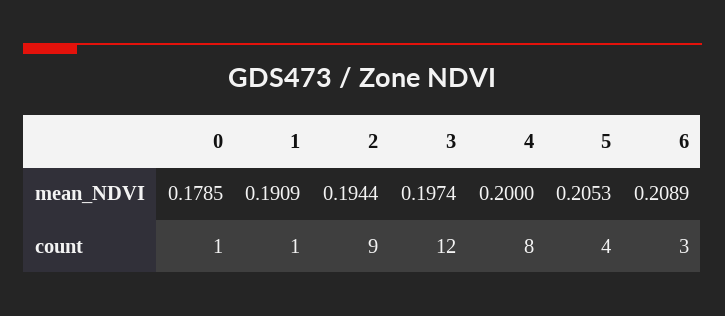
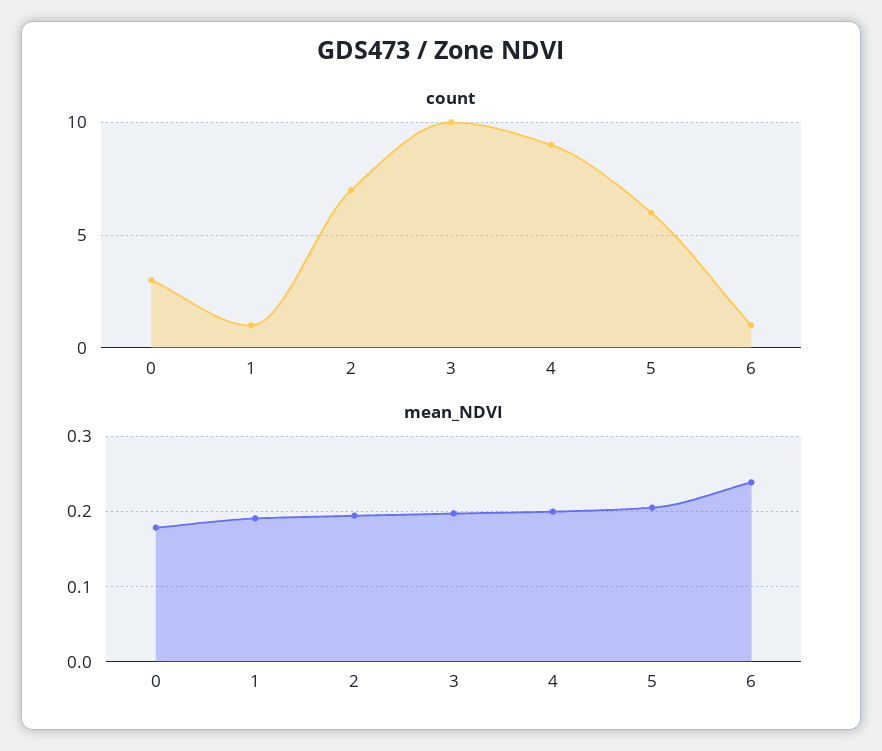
  {
    "mean_NDVI": {
      "0": 0.1785,
      "1": 0.1909,
      "2": 0.1944,
      "3": 0.1974,
      "4": 0.2,
      "5": 0.2053,
-     "6": 0.2089
+     "6": 0.24
    },
    "count": {
-     "0": 1,
+     "0": 3,
      "1": 1,
-     "2": 9,
+     "2": 7,
-     "3": 12,
+     "3": 10,
-     "4": 8,
+     "4": 9,
-     "5": 4,
+     "5": 6,
-     "6": 3
+     "6": 1
    }
  }

